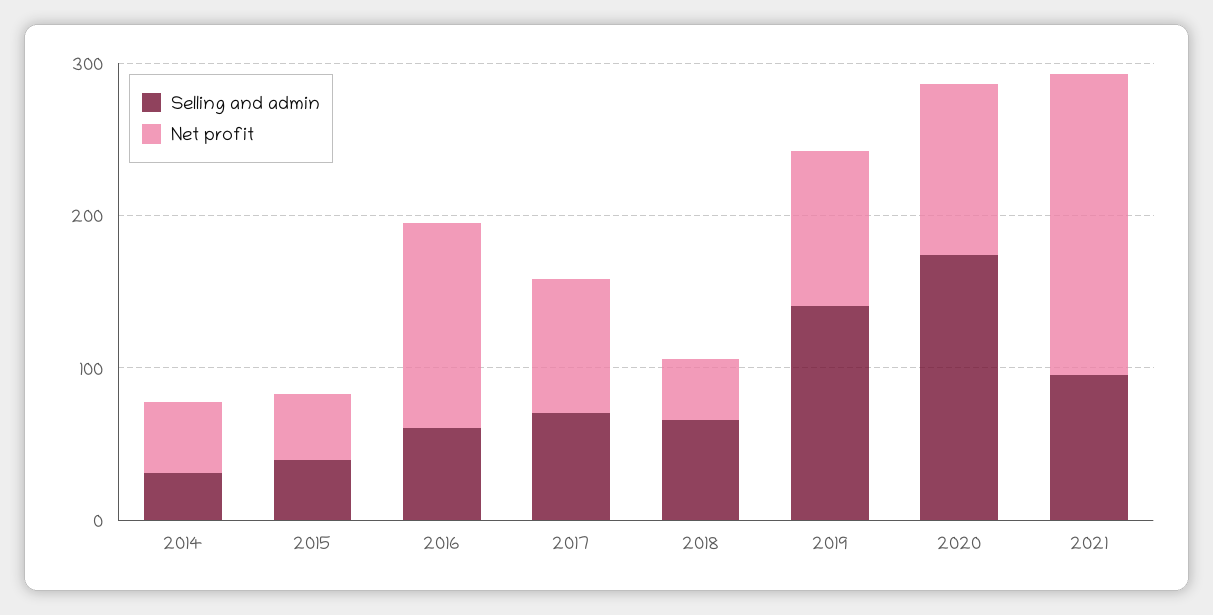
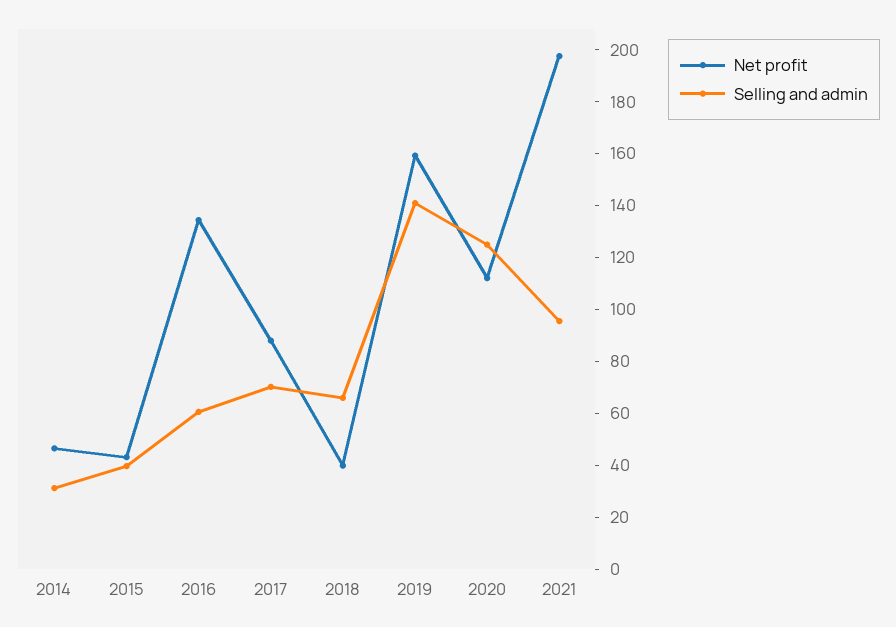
  {
    "Selling and admin": {
      "2014": 30,
      "2015": 40,
      "2016": 60,
      "2017": 70,
      "2018": 65,
      "2019": 140,
-     "2020": 180,
+     "2020": 125,
      "2021": 95
    },
    "Net profit": {
      "2014": 45,
      "2015": 45,
      "2016": 135,
      "2017": 90,
      "2018": 40,
-     "2019": 100,
+     "2019": 160,
      "2020": 110,
      "2021": 200
    }
  }

